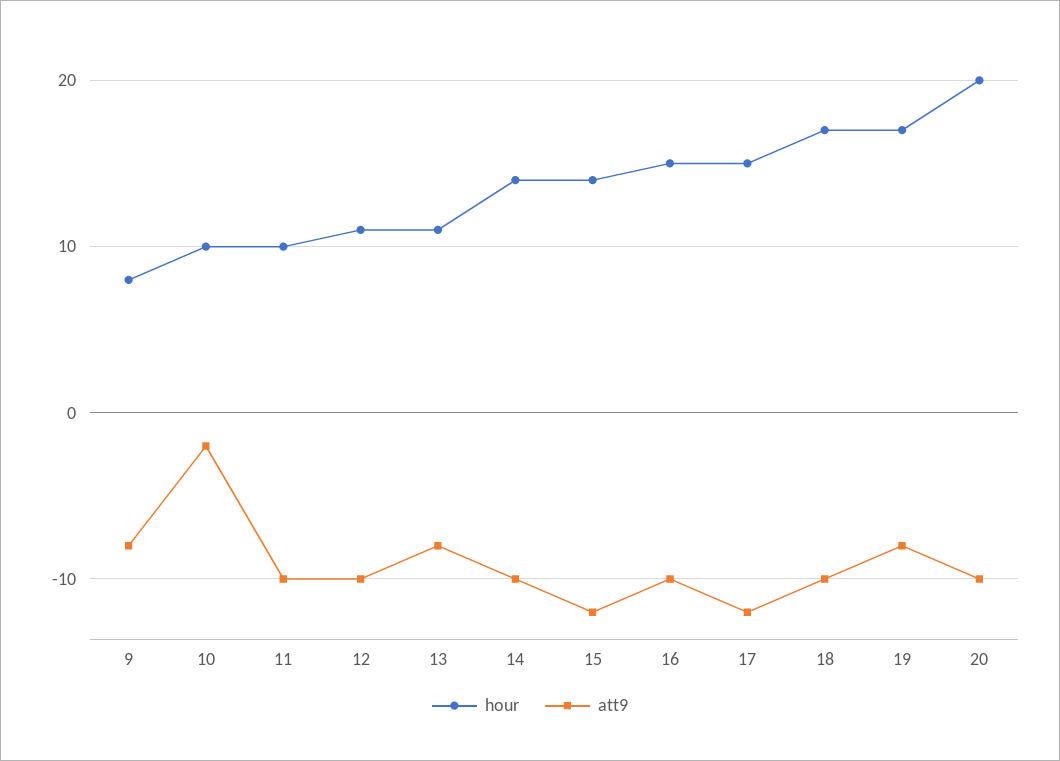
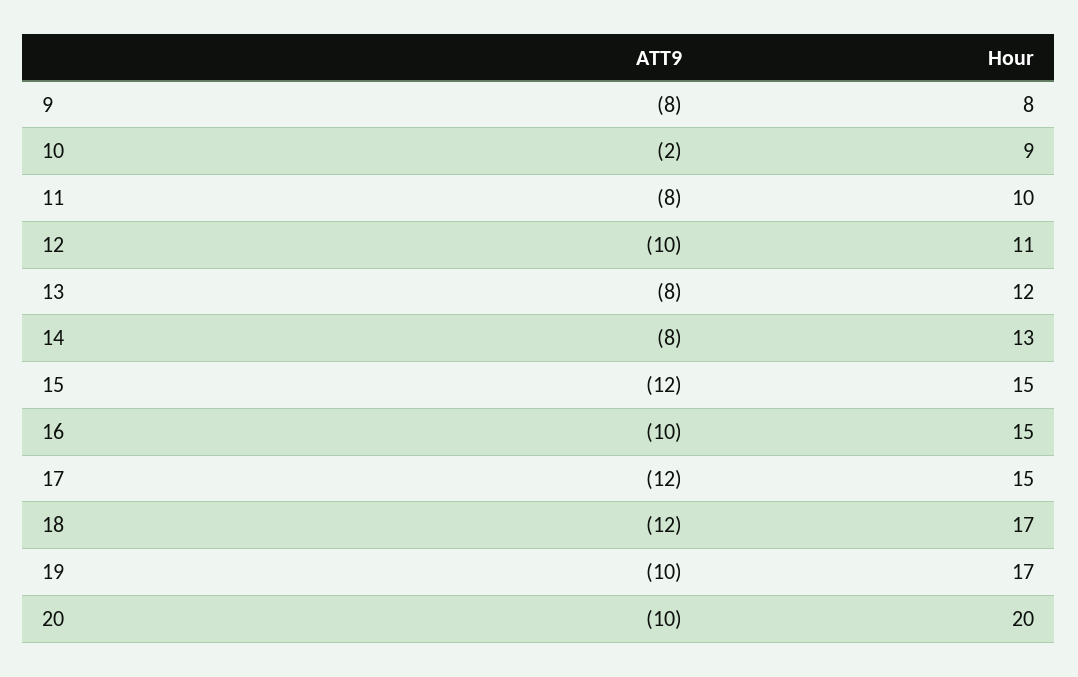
  {
    "hour": {
      "9": 8,
-     "10": 10,
+     "10": 9,
      "11": 10,
      "12": 11,
-     "13": 11,
+     "13": 12,
-     "14": 14,
+     "14": 13,
-     "15": 14,
+     "15": 15,
      "16": 15,
      "17": 15,
      "18": 17,
      "19": 17,
      "20": 20
    },
    "att9": {
      "9": -8,
      "10": -2,
-     "11": -10,
+     "11": -8,
      "12": -10,
      "13": -8,
-     "14": -10,
+     "14": -8,
      "15": -12,
      "16": -10,
      "17": -12,
-     "18": -10,
+     "18": -12,
-     "19": -8,
+     "19": -10,
      "20": -10
    }
  }

